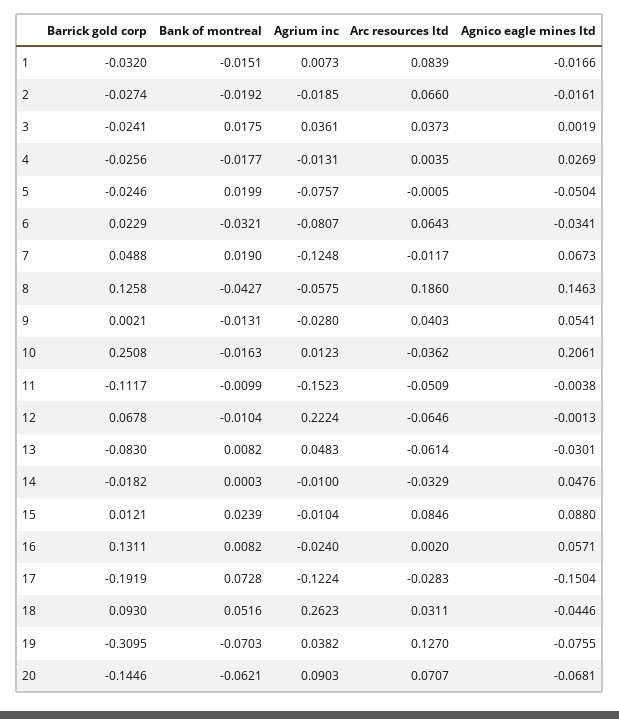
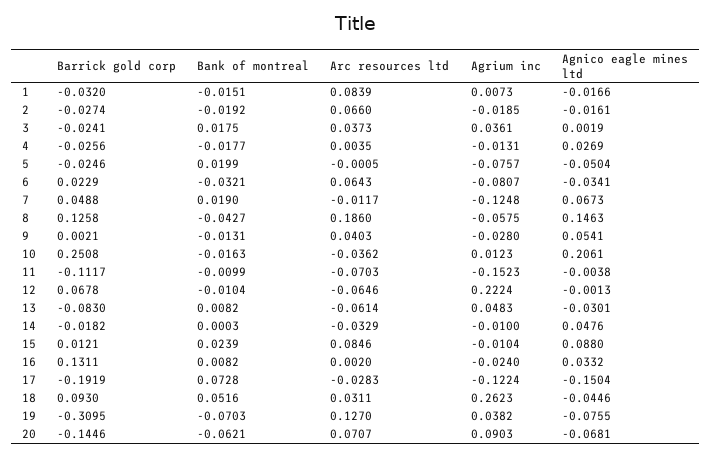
  {
    "Barrick gold corp": {
      "1": -0.032,
      "2": -0.0274,
      "3": -0.0241,
      "4": -0.0256,
      "5": -0.0246,
      "6": 0.0229,
      "7": 0.0488,
      "8": 0.1258,
      "9": 0.0021,
      "10": 0.2508,
      "11": -0.1117,
      "12": 0.0678,
      "13": -0.083,
      "14": -0.0182,
      "15": 0.0121,
      "16": 0.1311,
      "17": -0.1919,
      "18": 0.093,
      "19": -0.3095,
      "20": -0.1446
    },
    "Bank of montreal": {
      "1": -0.0151,
      "2": -0.0192,
      "3": 0.0175,
      "4": -0.0177,
      "5": 0.0199,
      "6": -0.0321,
      "7": 0.019,
      "8": -0.0427,
      "9": -0.0131,
      "10": -0.0163,
      "11": -0.0099,
      "12": -0.0104,
      "13": 0.0082,
      "14": 0.0003,
      "15": 0.0239,
      "16": 0.0082,
      "17": 0.0728,
      "18": 0.0516,
      "19": -0.0703,
      "20": -0.0621
    },
    "Agrium inc": {
      "1": 0.0073,
      "2": -0.0185,
      "3": 0.0361,
      "4": -0.0131,
      "5": -0.0757,
      "6": -0.0807,
      "7": -0.1248,
      "8": -0.0575,
      "9": -0.028,
      "10": 0.0123,
      "11": -0.1523,
      "12": 0.2224,
      "13": 0.0483,
      "14": -0.01,
      "15": -0.0104,
      "16": -0.024,
      "17": -0.1224,
      "18": 0.2623,
      "19": 0.0382,
      "20": 0.0903
    },
    "Arc resources ltd": {
      "1": 0.0839,
      "2": 0.066,
      "3": 0.0373,
      "4": 0.0035,
      "5": -0.0005,
      "6": 0.0643,
      "7": -0.0117,
      "8": 0.186,
      "9": 0.0403,
      "10": -0.0362,
-     "11": -0.0509,
+     "11": -0.0703,
      "12": -0.0646,
      "13": -0.0614,
      "14": -0.0329,
      "15": 0.0846,
      "16": 0.002,
      "17": -0.0283,
      "18": 0.0311,
      "19": 0.127,
      "20": 0.0707
    },
    "Agnico eagle mines ltd": {
      "1": -0.0166,
      "2": -0.0161,
      "3": 0.0019,
      "4": 0.0269,
      "5": -0.0504,
      "6": -0.0341,
      "7": 0.0673,
      "8": 0.1463,
      "9": 0.0541,
      "10": 0.2061,
      "11": -0.0038,
      "12": -0.0013,
      "13": -0.0301,
      "14": 0.0476,
      "15": 0.088,
-     "16": 0.0571,
+     "16": 0.0332,
      "17": -0.1504,
      "18": -0.0446,
      "19": -0.0755,
      "20": -0.0681
    }
  }

